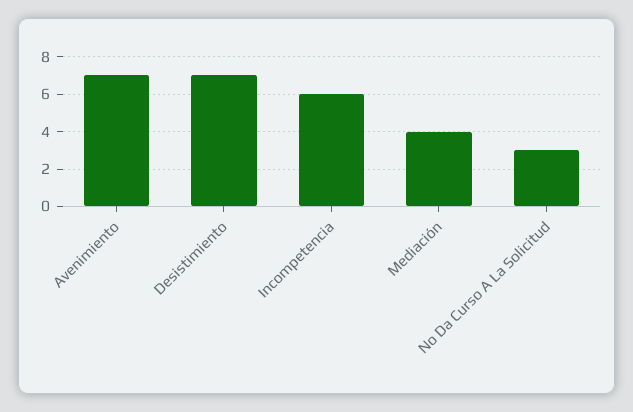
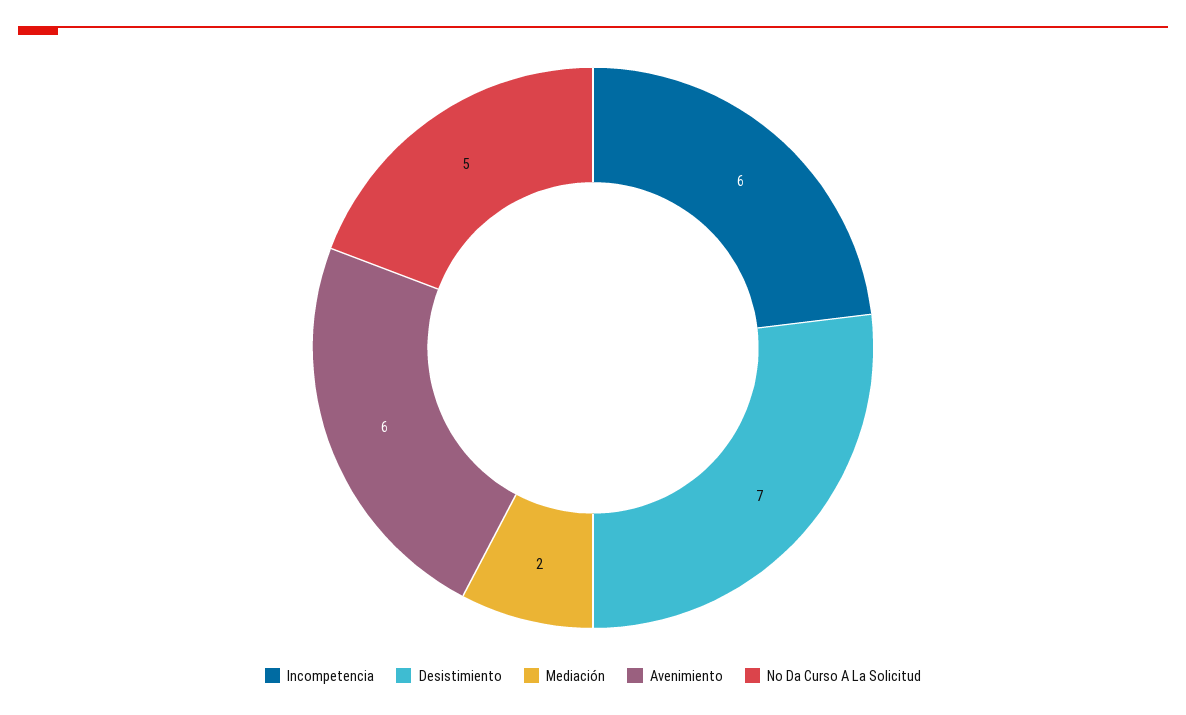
  {
-   "Avenimiento": 7,
+   "Avenimiento": 6,
    "Desistimiento": 7,
    "Incompetencia": 6,
-   "Mediación": 4,
+   "Mediación": 2,
-   "No Da Curso A La Solicitud": 3
+   "No Da Curso A La Solicitud": 5
  }

